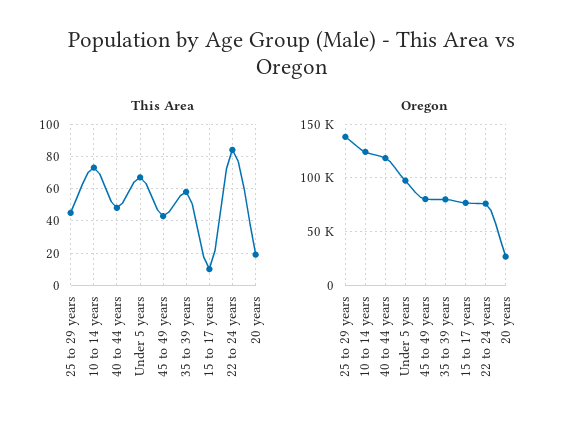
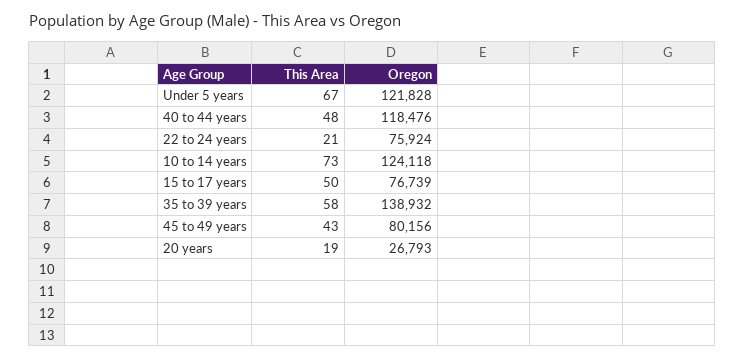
  {
    "This Area": {
-     "25 to 29 years": 45,
      "10 to 14 years": 73,
      "40 to 44 years": 48,
      "Under 5 years": 67,
      "45 to 49 years": 43,
      "35 to 39 years": 58,
-     "15 to 17 years": 10,
+     "15 to 17 years": 50,
-     "22 to 24 years": 85,
+     "22 to 24 years": 21,
      "20 years": 19
    },
    "Oregon": {
-     "25 to 29 years": 140000,
      "10 to 14 years": 124118,
      "40 to 44 years": 118476,
-     "Under 5 years": 100000,
+     "Under 5 years": 121828,
      "45 to 49 years": 80156,
-     "35 to 39 years": 80000,
+     "35 to 39 years": 138932,
      "15 to 17 years": 76739,
      "22 to 24 years": 75924,
      "20 years": 26793
    }
  }

